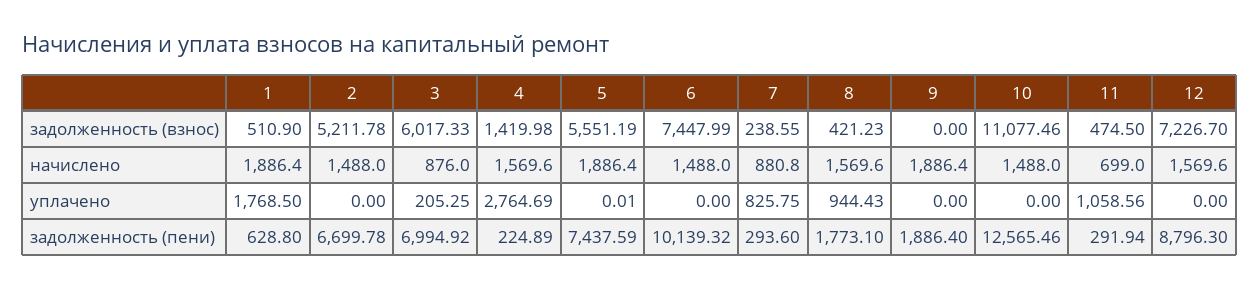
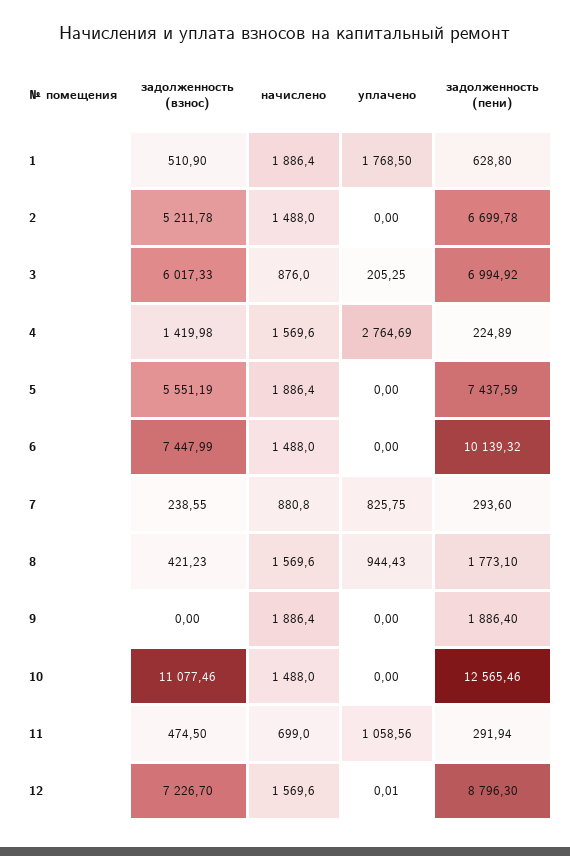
  {
    "1": {
      "задолженность (взнос)": 510.9,
      "начислено": 1886.4,
      "уплачено": 1768.5,
      "задолженность (пени)": 628.8
    },
    "2": {
      "задолженность (взнос)": 5211.78,
      "начислено": 1488,
      "уплачено": 0,
      "задолженность (пени)": 6699.78
    },
    "3": {
      "задолженность (взнос)": 6017.33,
      "начислено": 876,
      "уплачено": 205.25,
      "задолженность (пени)": 6994.92
    },
    "4": {
      "задолженность (взнос)": 1419.98,
      "начислено": 1569.6,
      "уплачено": 2764.69,
      "задолженность (пени)": 224.89
    },
    "5": {
      "задолженность (взнос)": 5551.19,
      "начислено": 1886.4,
-     "уплачено": 0.01,
+     "уплачено": 0,
      "задолженность (пени)": 7437.59
    },
    "6": {
      "задолженность (взнос)": 7447.99,
      "начислено": 1488,
      "уплачено": 0,
      "задолженность (пени)": 10139.32
    },
    "7": {
      "задолженность (взнос)": 238.55,
      "начислено": 880.8,
      "уплачено": 825.75,
      "задолженность (пени)": 293.6
    },
    "8": {
      "задолженность (взнос)": 421.23,
      "начислено": 1569.6,
      "уплачено": 944.43,
      "задолженность (пени)": 1773.1
    },
    "9": {
      "задолженность (взнос)": 0,
      "начислено": 1886.4,
      "уплачено": 0,
      "задолженность (пени)": 1886.4
    },
    "10": {
      "задолженность (взнос)": 11077.46,
      "начислено": 1488,
      "уплачено": 0,
      "задолженность (пени)": 12565.46
    },
    "11": {
      "задолженность (взнос)": 474.5,
      "начислено": 699,
      "уплачено": 1058.56,
      "задолженность (пени)": 291.94
    },
    "12": {
      "задолженность (взнос)": 7226.7,
      "начислено": 1569.6,
-     "уплачено": 0,
+     "уплачено": 0.01,
      "задолженность (пени)": 8796.3
    }
  }

